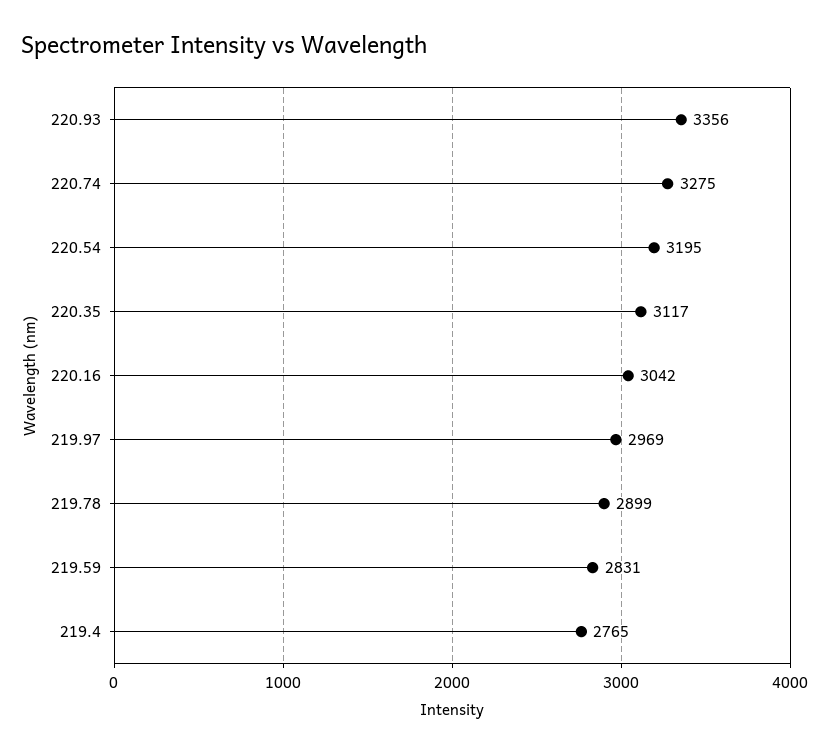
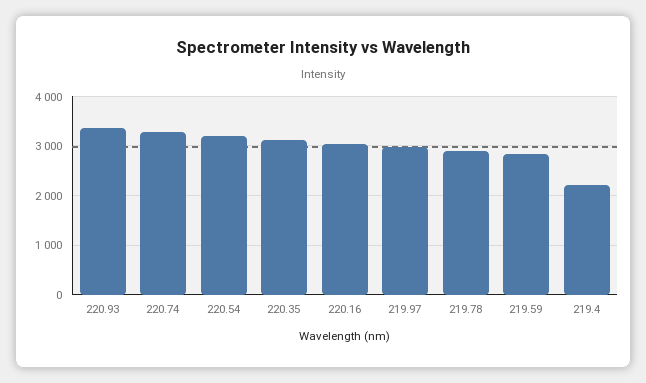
  {
    "220.93": 3356,
    "220.74": 3275,
    "220.54": 3195,
    "220.35": 3117,
    "220.16": 3042,
    "219.97": 2969,
    "219.78": 2899,
    "219.59": 2831,
-   "219.4": 2765
+   "219.4": 2200
  }

